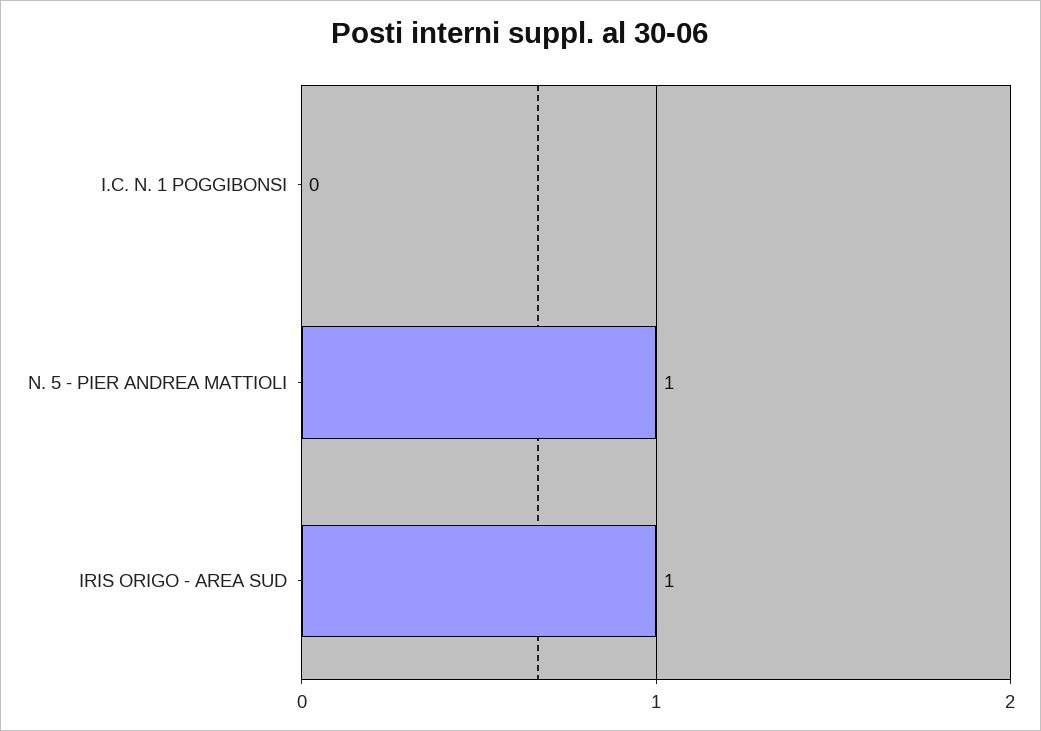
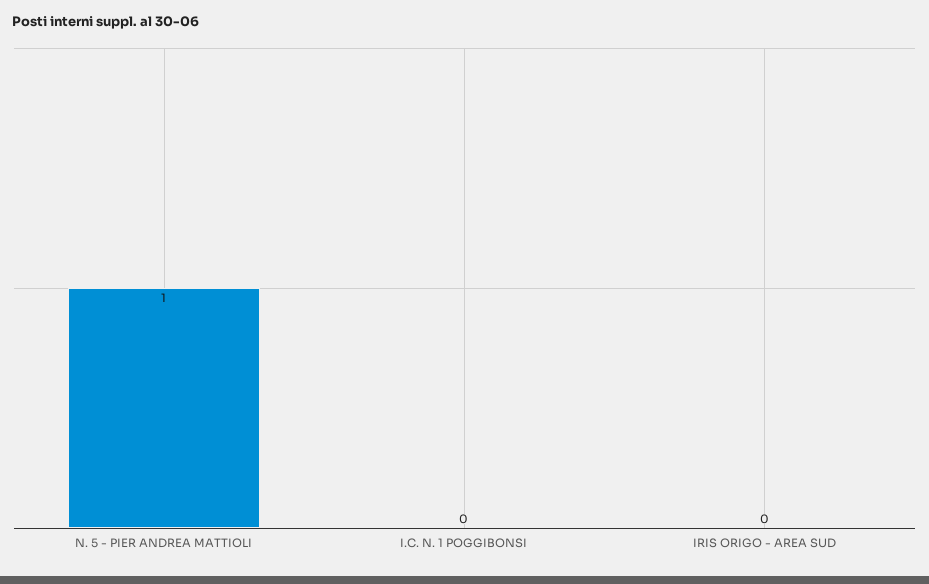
  {
    "I.C. N. 1 POGGIBONSI": 0,
    "N. 5 - PIER ANDREA MATTIOLI": 1,
-   "IRIS ORIGO - AREA SUD": 1
+   "IRIS ORIGO - AREA SUD": 0
  }

